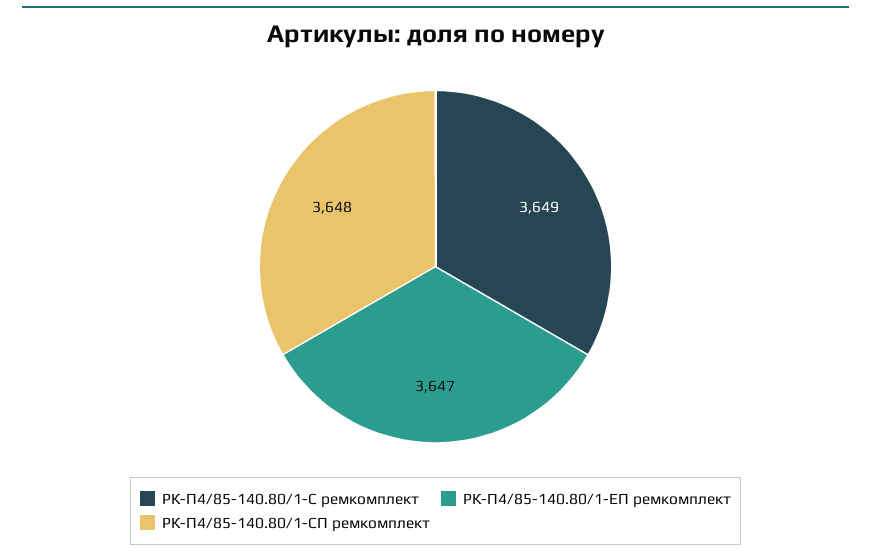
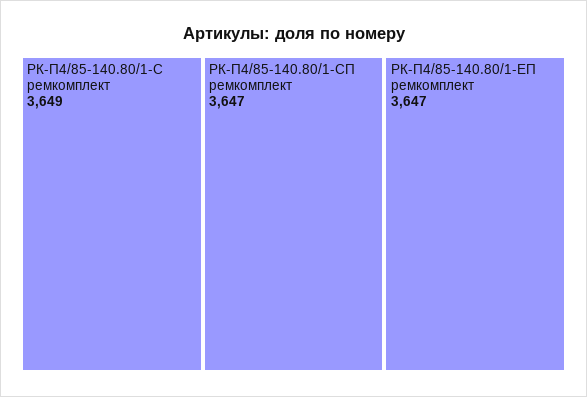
  {
    "РК-П4/85-140.80/1-С ремкомплект": 3649,
    "РК-П4/85-140.80/1-ЕП ремкомплект": 3647,
-   "РК-П4/85-140.80/1-СП ремкомплект": 3648
+   "РК-П4/85-140.80/1-СП ремкомплект": 3647
  }

